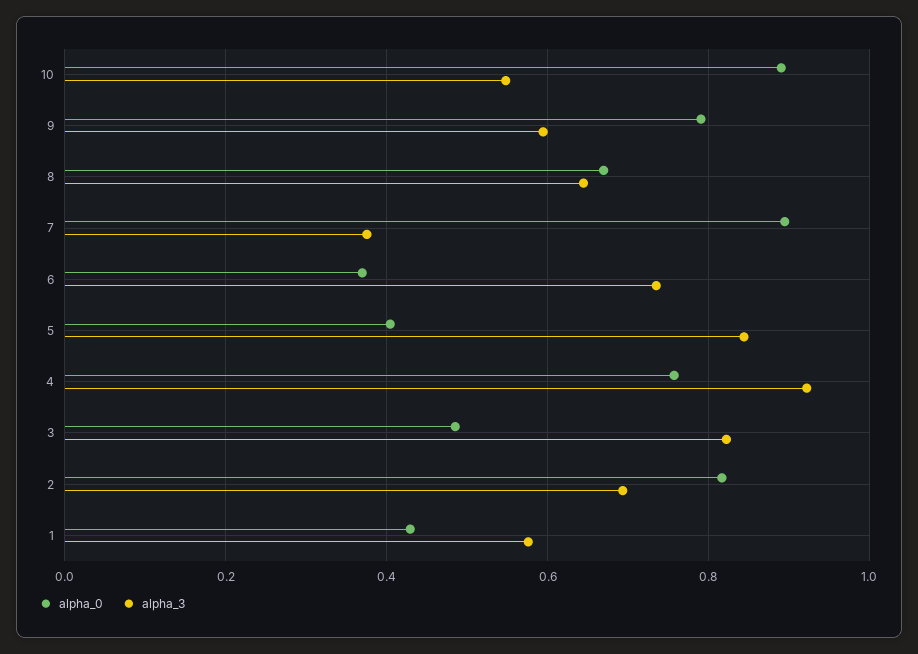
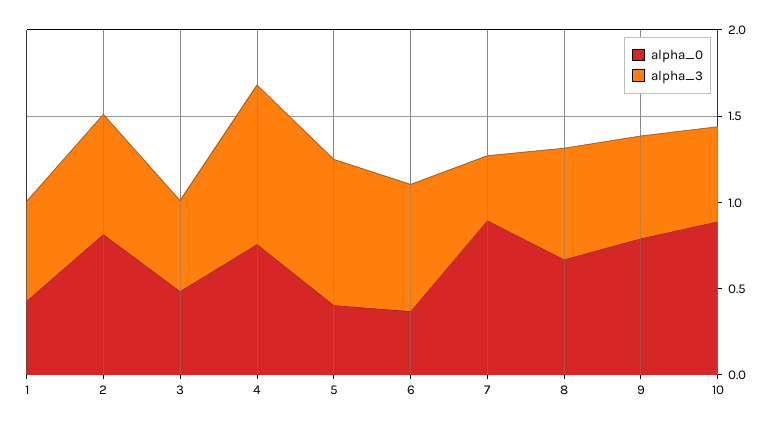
  {
    "alpha_0": {
      "10": 0.9,
      "9": 0.8,
      "8": 0.66,
      "7": 0.9,
      "6": 0.36,
      "5": 0.4,
      "4": 0.76,
      "3": 0.48,
      "2": 0.82,
      "1": 0.42
    },
    "alpha_3": {
      "10": 0.54,
      "9": 0.6,
      "8": 0.64,
      "7": 0.38,
      "6": 0.74,
      "5": 0.84,
      "4": 0.92,
-     "3": 0.82,
+     "3": 0.5,
      "2": 0.7,
      "1": 0.58
    }
  }

